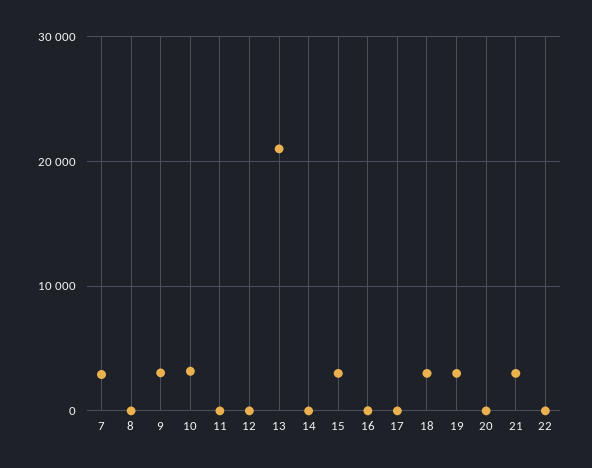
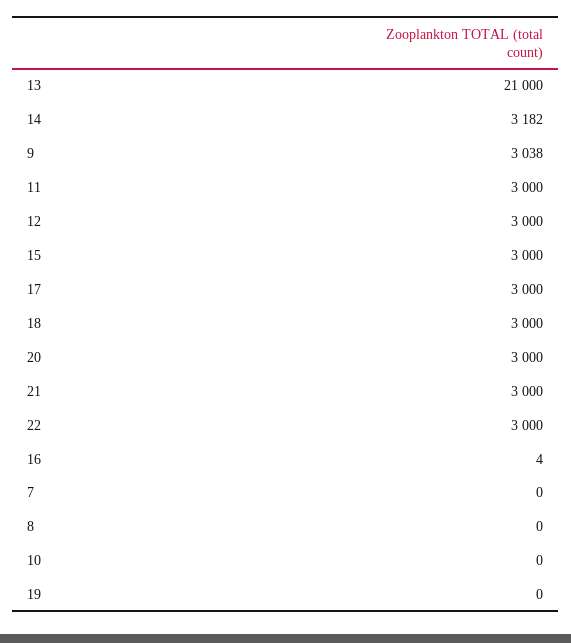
  {
-   "7": 3000,
+   "7": 0,
    "8": 0,
    "9": 3038,
-   "10": 3000,
+   "10": 0,
-   "11": 0,
+   "11": 3000,
-   "12": 0,
+   "12": 3000,
    "13": 21000,
-   "14": 0,
+   "14": 3182,
    "15": 3000,
    "16": 4,
-   "17": 0,
+   "17": 3000,
    "18": 3000,
-   "19": 3000,
+   "19": 0,
-   "20": 0,
+   "20": 3000,
    "21": 3000,
-   "22": 0
+   "22": 3000
  }

